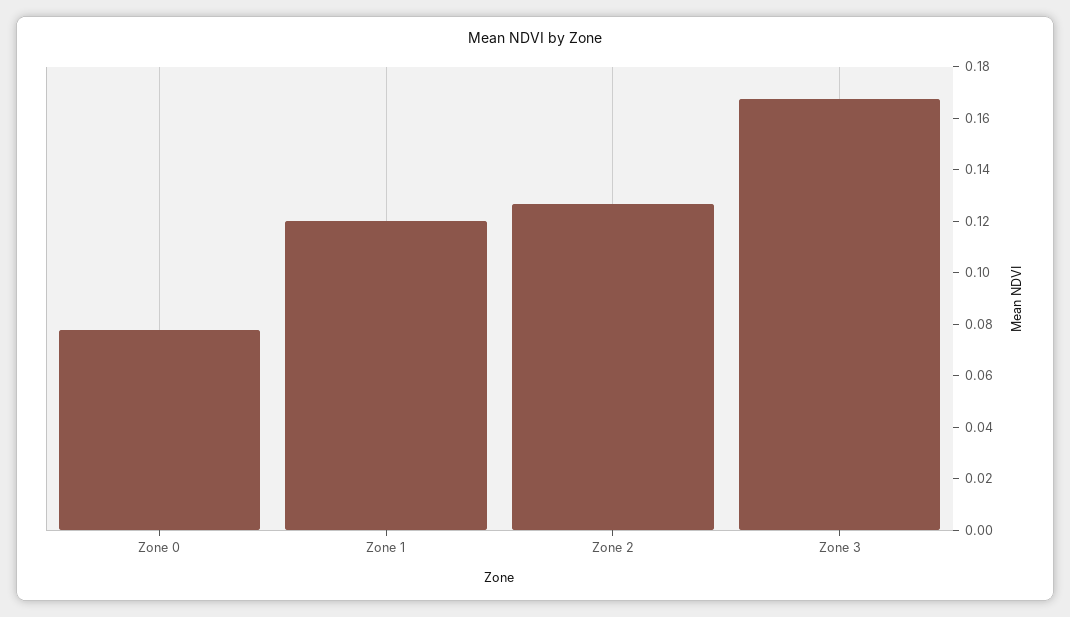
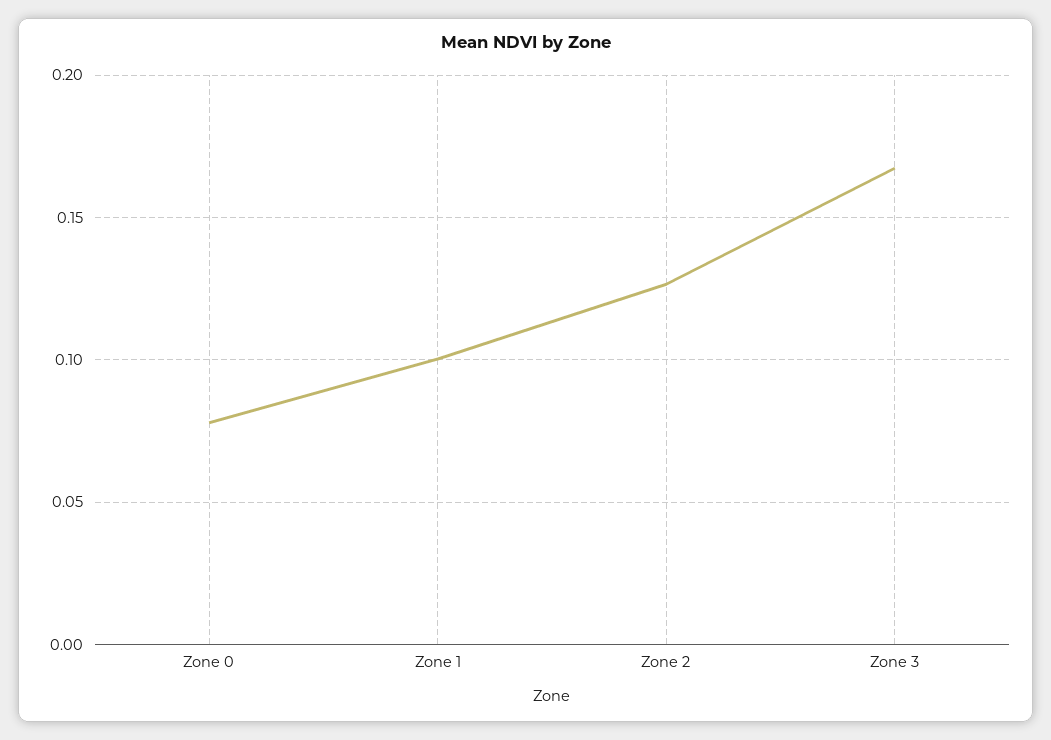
  {
    "Zone 0": 0.08,
-   "Zone 1": 0.12,
+   "Zone 1": 0.1,
    "Zone 2": 0.125,
    "Zone 3": 0.165
  }

